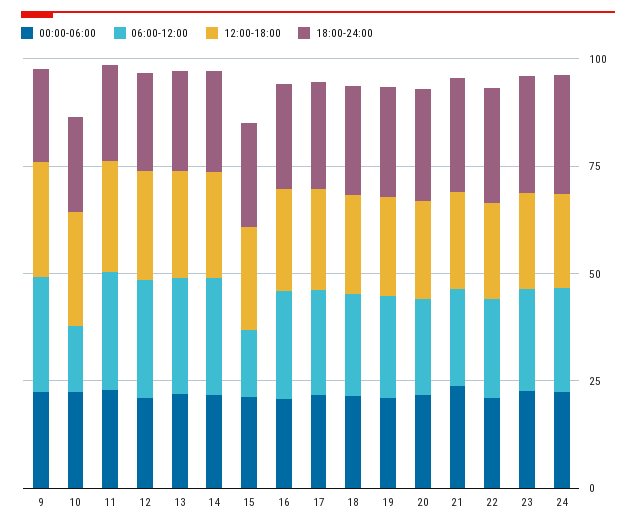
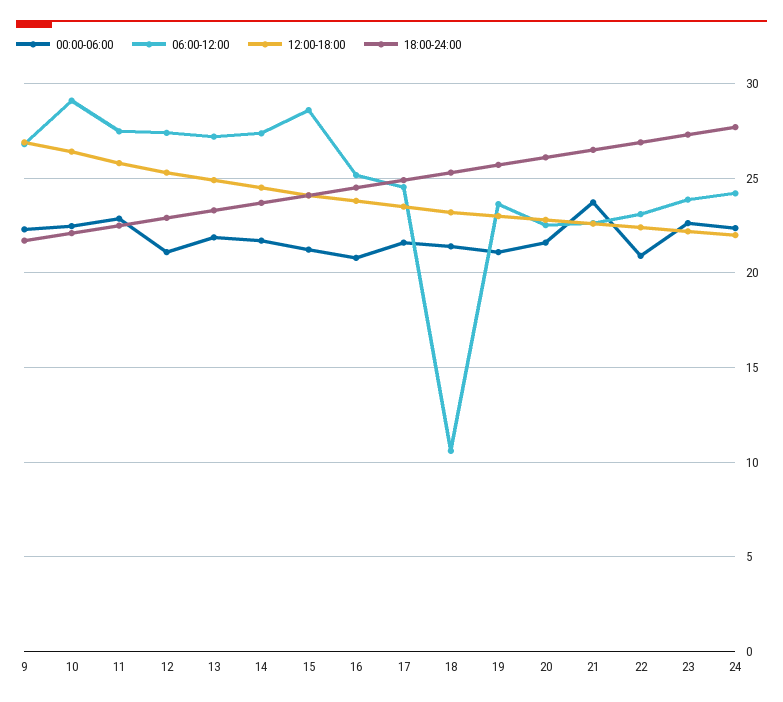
  {
    "00:00-06:00": {
      "9": 22.5,
      "10": 22.5,
      "11": 23,
      "12": 21,
      "13": 22,
      "14": 21.5,
      "15": 21,
      "16": 21,
      "17": 21.5,
      "18": 21.5,
      "19": 21,
      "20": 21.5,
      "21": 23.5,
      "22": 21,
      "23": 22.5,
      "24": 22.5
    },
    "06:00-12:00": {
      "9": 27,
-     "10": 15,
+     "10": 29,
      "11": 27.5,
      "12": 27.5,
      "13": 27,
      "14": 27.5,
-     "15": 15,
+     "15": 28.5,
      "16": 25,
      "17": 24.5,
-     "18": 25,
+     "18": 10.5,
      "19": 23.5,
      "20": 22.5,
      "21": 22.5,
      "22": 23,
      "23": 24,
      "24": 24
    },
    "12:00-18:00": {
      "9": 27,
      "10": 26.5,
      "11": 26,
      "12": 25.5,
      "13": 25,
      "14": 24.5,
      "15": 24,
      "16": 24,
      "17": 23.5,
      "18": 23,
      "19": 23,
      "20": 23,
      "21": 22.5,
      "22": 22.5,
      "23": 22,
      "24": 22
    },
    "18:00-24:00": {
      "9": 21.5,
      "10": 22,
      "11": 22.5,
      "12": 23,
      "13": 23.5,
      "14": 23.5,
      "15": 24,
      "16": 24.5,
      "17": 25,
      "18": 25.5,
      "19": 25.5,
      "20": 26,
      "21": 26.5,
      "22": 27,
      "23": 27.5,
      "24": 27.5
    }
  }

